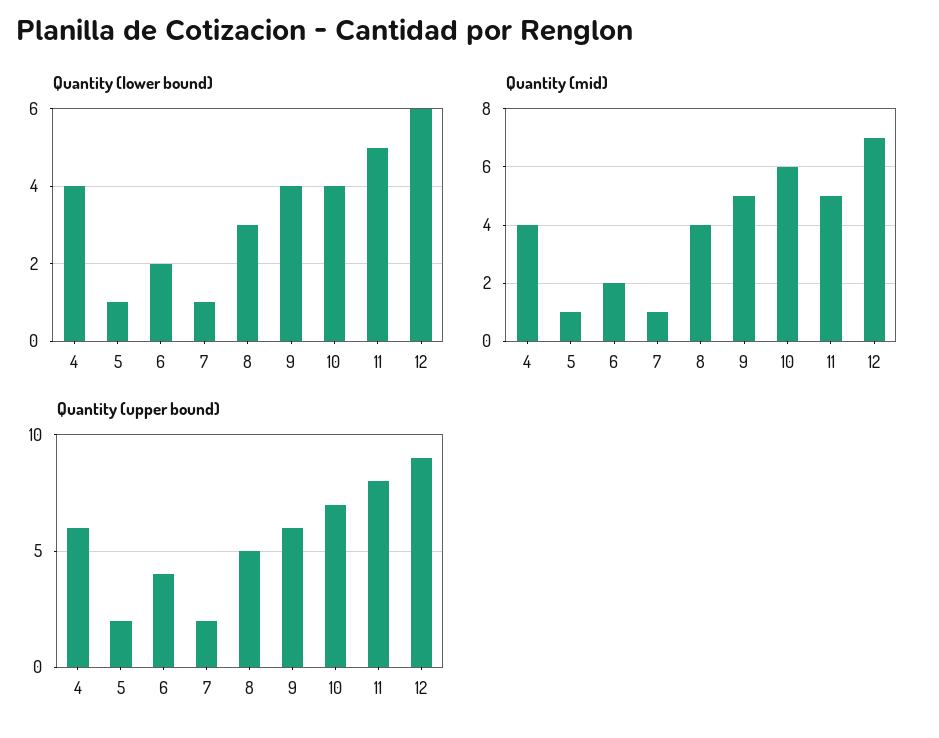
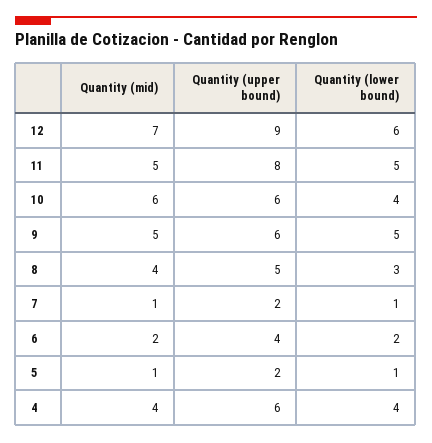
  {
    "Quantity (lower bound)": {
      "4": 4,
      "5": 1,
      "6": 2,
      "7": 1,
      "8": 3,
-     "9": 4,
+     "9": 5,
      "10": 4,
      "11": 5,
      "12": 6
    },
    "Quantity (mid)": {
      "4": 4,
      "5": 1,
      "6": 2,
      "7": 1,
      "8": 4,
      "9": 5,
      "10": 6,
      "11": 5,
      "12": 7
    },
    "Quantity (upper bound)": {
      "4": 6,
      "5": 2,
      "6": 4,
      "7": 2,
      "8": 5,
      "9": 6,
-     "10": 7,
+     "10": 6,
      "11": 8,
      "12": 9
    }
  }

